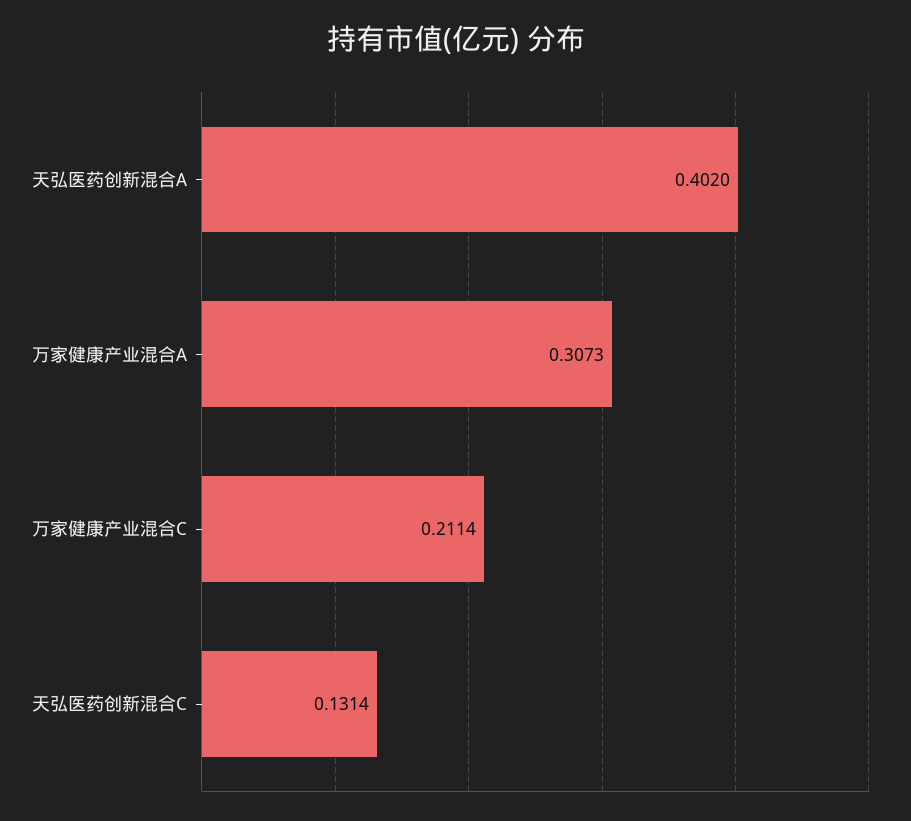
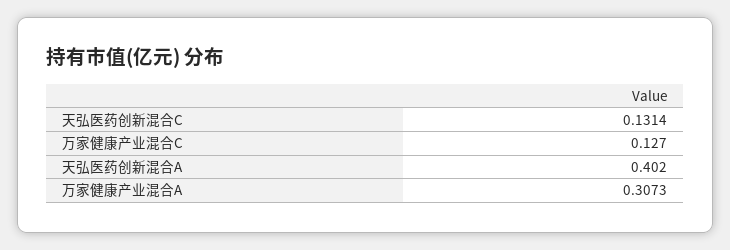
  {
    "天弘医药创新混合A": 0.402,
    "万家健康产业混合A": 0.3073,
-   "万家健康产业混合C": 0.2114,
+   "万家健康产业混合C": 0.127,
    "天弘医药创新混合C": 0.1314
  }

